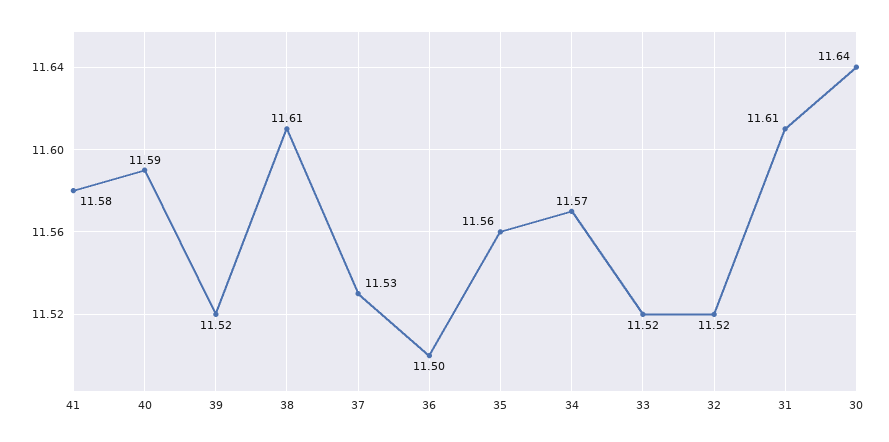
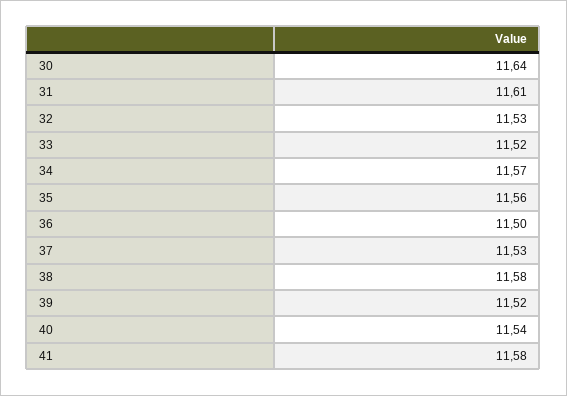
  {
    "41": 11.58,
-   "40": 11.59,
+   "40": 11.54,
    "39": 11.52,
-   "38": 11.61,
+   "38": 11.58,
    "37": 11.53,
    "36": 11.5,
    "35": 11.56,
    "34": 11.57,
    "33": 11.52,
-   "32": 11.52,
+   "32": 11.53,
    "31": 11.61,
    "30": 11.64
  }

